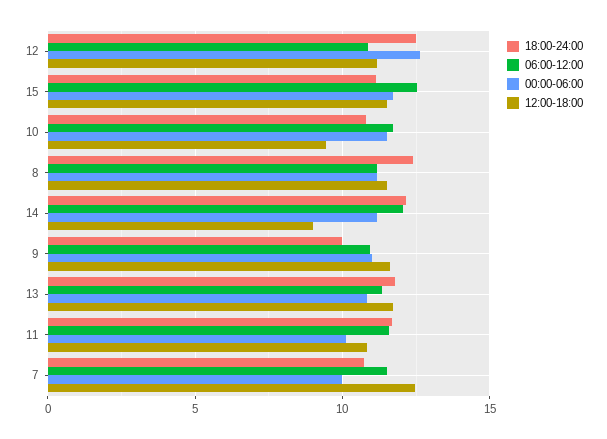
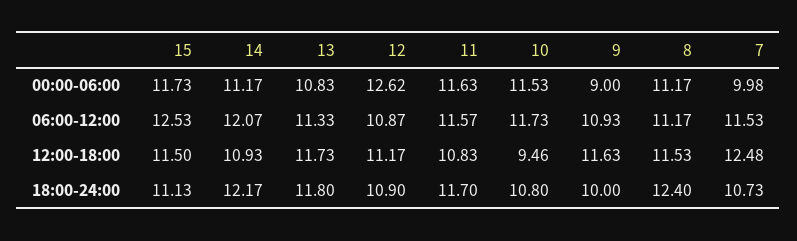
  {
    "18:00-24:00": {
-     "12": 12.5,
+     "12": 10.9,
      "15": 11.13,
      "10": 10.8,
      "8": 12.4,
      "14": 12.17,
      "9": 10,
      "13": 11.8,
      "11": 11.7,
      "7": 10.73
    },
    "06:00-12:00": {
      "12": 10.87,
      "15": 12.53,
      "10": 11.73,
      "8": 11.17,
      "14": 12.07,
      "9": 10.93,
      "13": 11.33,
      "11": 11.57,
      "7": 11.53
    },
    "00:00-06:00": {
      "12": 12.62,
      "15": 11.73,
      "10": 11.53,
      "8": 11.17,
      "14": 11.17,
-     "9": 11,
+     "9": 9,
      "13": 10.83,
-     "11": 10,
+     "11": 11.63,
      "7": 9.98
    },
    "12:00-18:00": {
      "12": 11.17,
      "15": 11.5,
      "10": 9.46,
      "8": 11.53,
-     "14": 9,
+     "14": 10.93,
      "9": 11.63,
      "13": 11.73,
      "11": 10.83,
      "7": 12.48
    }
  }

